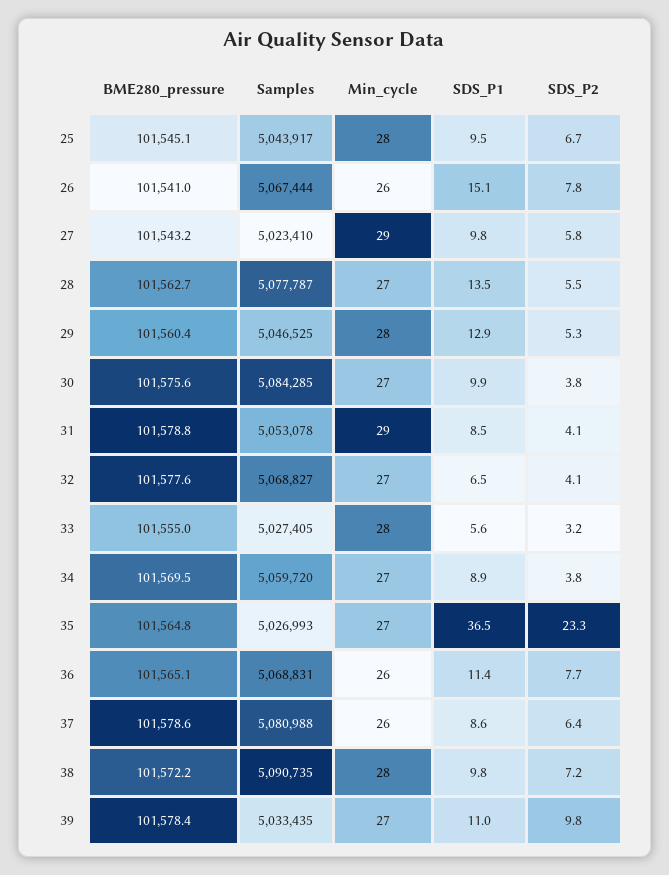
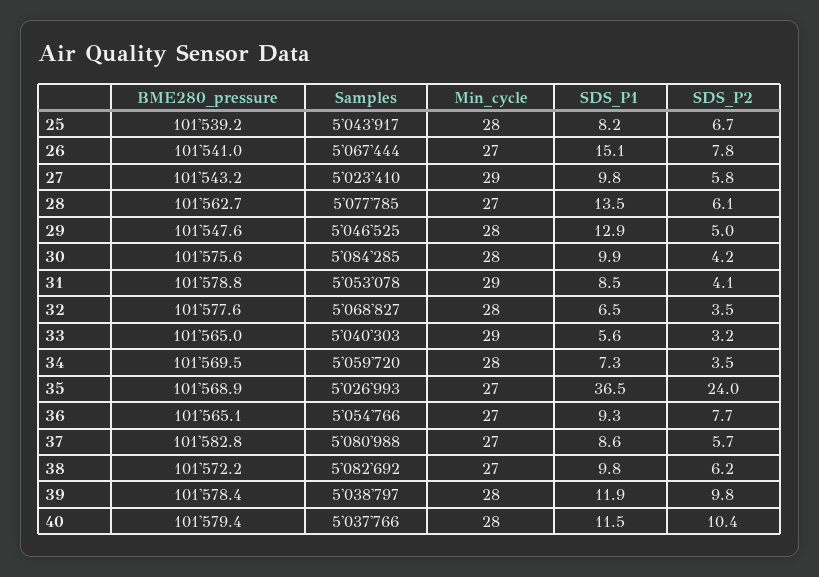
  {
    "BME280_pressure": {
-     "25": 101545.1,
+     "25": 101539.2,
      "26": 101541,
      "27": 101543.2,
      "28": 101562.7,
-     "29": 101560.4,
+     "29": 101547.6,
      "30": 101575.6,
      "31": 101578.8,
      "32": 101577.6,
-     "33": 101555,
+     "33": 101565,
      "34": 101569.5,
-     "35": 101564.8,
+     "35": 101568.9,
      "36": 101565.1,
-     "37": 101578.6,
+     "37": 101582.8,
      "38": 101572.2,
-     "39": 101578.4
+     "39": 101578.4,
+     "40": 101579.4
    },
    "Samples": {
      "25": 5043917,
      "26": 5067444,
      "27": 5023410,
-     "28": 5077787,
+     "28": 5077785,
      "29": 5046525,
      "30": 5084285,
      "31": 5053078,
      "32": 5068827,
-     "33": 5027405,
+     "33": 5040303,
      "34": 5059720,
      "35": 5026993,
-     "36": 5068831,
+     "36": 5054766,
      "37": 5080988,
-     "38": 5090735,
+     "38": 5082692,
-     "39": 5033435
+     "39": 5038797,
+     "40": 5037766
    },
    "Min_cycle": {
      "25": 28,
-     "26": 26,
+     "26": 27,
      "27": 29,
      "28": 27,
      "29": 28,
-     "30": 27,
+     "30": 28,
      "31": 29,
-     "32": 27,
+     "32": 28,
-     "33": 28,
+     "33": 29,
-     "34": 27,
+     "34": 28,
      "35": 27,
-     "36": 26,
+     "36": 27,
-     "37": 26,
+     "37": 27,
-     "38": 28,
+     "38": 27,
-     "39": 27
+     "39": 28,
+     "40": 28
    },
    "SDS_P1": {
-     "25": 9.5,
+     "25": 8.2,
      "26": 15.1,
      "27": 9.8,
      "28": 13.5,
      "29": 12.9,
      "30": 9.9,
      "31": 8.5,
      "32": 6.5,
      "33": 5.6,
-     "34": 8.9,
+     "34": 7.3,
      "35": 36.5,
-     "36": 11.4,
+     "36": 9.3,
      "37": 8.6,
      "38": 9.8,
-     "39": 11
+     "39": 11.9,
+     "40": 11.5
    },
    "SDS_P2": {
      "25": 6.7,
      "26": 7.8,
      "27": 5.8,
-     "28": 5.5,
+     "28": 6.1,
-     "29": 5.3,
+     "29": 5,
-     "30": 3.8,
+     "30": 4.2,
      "31": 4.1,
-     "32": 4.1,
+     "32": 3.5,
      "33": 3.2,
-     "34": 3.8,
+     "34": 3.5,
-     "35": 23.3,
+     "35": 24,
      "36": 7.7,
-     "37": 6.4,
+     "37": 5.7,
-     "38": 7.2,
+     "38": 6.2,
-     "39": 9.8
+     "39": 9.8,
+     "40": 10.4
    }
  }

